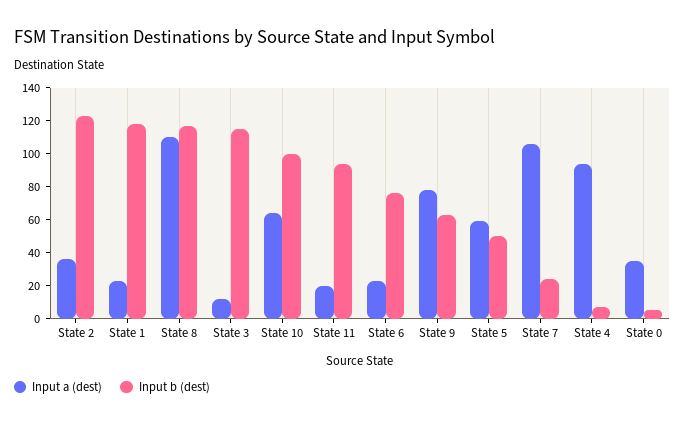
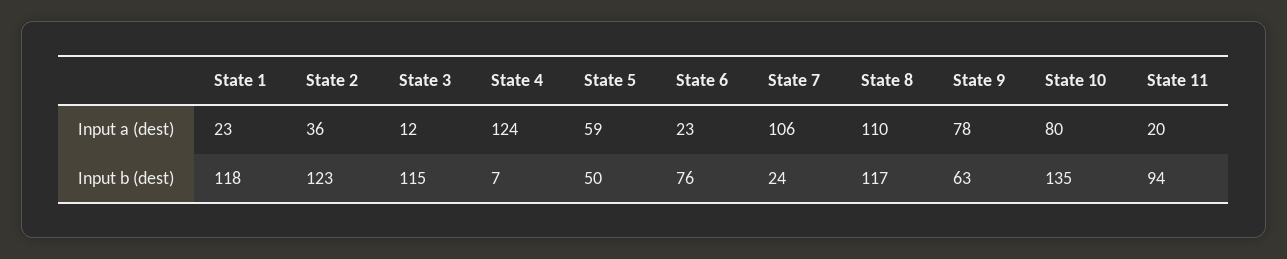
  {
    "Input a (dest)": {
      "State 2": 36,
      "State 1": 23,
      "State 8": 110,
      "State 3": 12,
-     "State 10": 65,
+     "State 10": 80,
      "State 11": 20,
      "State 6": 23,
      "State 9": 78,
      "State 5": 59,
      "State 7": 106,
-     "State 4": 95,
+     "State 4": 124
-     "State 0": 35
    },
    "Input b (dest)": {
      "State 2": 123,
      "State 1": 118,
      "State 8": 117,
      "State 3": 115,
-     "State 10": 100,
+     "State 10": 135,
      "State 11": 94,
      "State 6": 76,
      "State 9": 63,
      "State 5": 50,
      "State 7": 24,
-     "State 4": 7,
+     "State 4": 7
-     "State 0": 5
    }
  }

